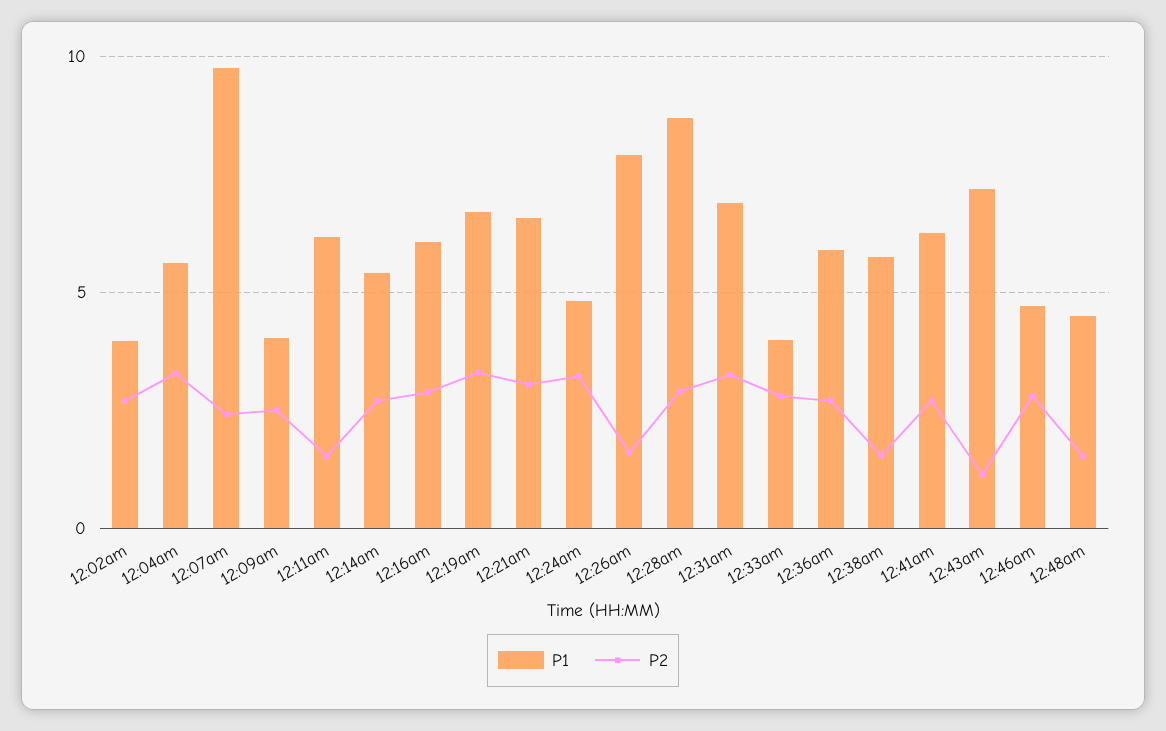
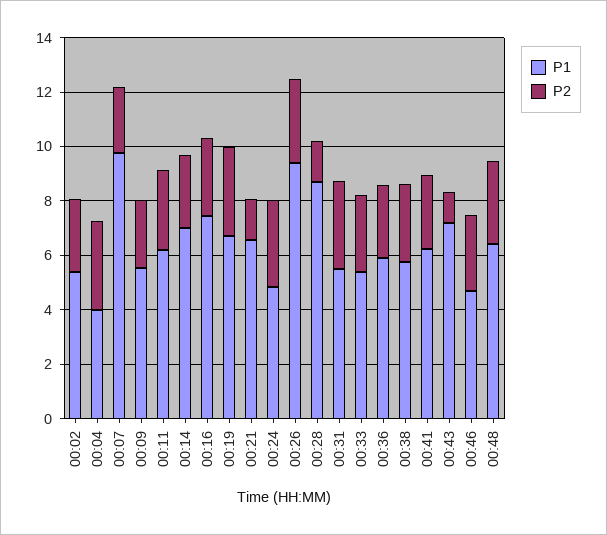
  {
    "P1": {
-     "12:02am": 4,
+     "12:02am": 5.5,
-     "12:04am": 5.5,
+     "12:04am": 4,
      "12:07am": 10,
-     "12:09am": 4,
+     "12:09am": 5.5,
      "12:11am": 6,
-     "12:14am": 5.5,
+     "12:14am": 7,
-     "12:16am": 6,
+     "12:16am": 7.5,
      "12:19am": 6.5,
      "12:21am": 6.5,
      "12:24am": 5,
-     "12:26am": 8,
+     "12:26am": 9.5,
      "12:28am": 8.5,
-     "12:31am": 7,
+     "12:31am": 5.5,
-     "12:33am": 4,
+     "12:33am": 5.5,
      "12:36am": 6,
      "12:38am": 6,
      "12:41am": 6.5,
      "12:43am": 7,
      "12:46am": 4.5,
-     "12:48am": 4.5
+     "12:48am": 6.5
    },
    "P2": {
      "12:02am": 2.5,
      "12:04am": 3.5,
      "12:07am": 2.5,
      "12:09am": 2.5,
-     "12:11am": 1.5,
+     "12:11am": 3,
      "12:14am": 2.5,
      "12:16am": 3,
      "12:19am": 3.5,
-     "12:21am": 3,
+     "12:21am": 1.5,
      "12:24am": 3,
-     "12:26am": 1.5,
+     "12:26am": 3,
-     "12:28am": 3,
+     "12:28am": 1.5,
      "12:31am": 3.5,
      "12:33am": 3,
      "12:36am": 2.5,
-     "12:38am": 1.5,
+     "12:38am": 3,
      "12:41am": 2.5,
      "12:43am": 1,
      "12:46am": 3,
-     "12:48am": 1.5
+     "12:48am": 3
    }
  }

